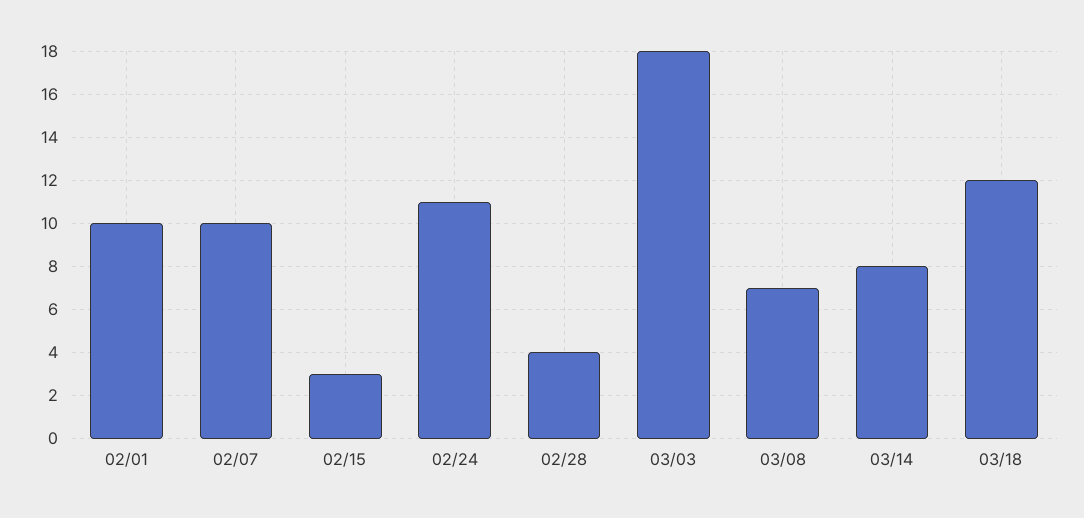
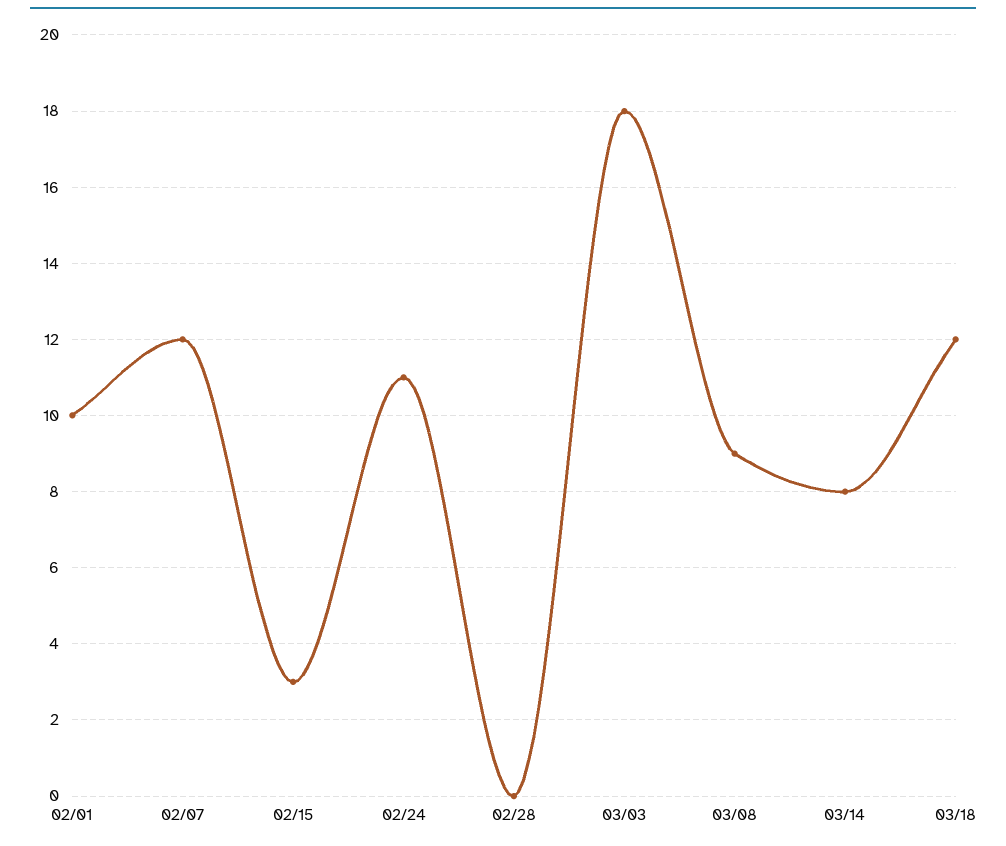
  {
    "02/01": 10,
-   "02/07": 10,
+   "02/07": 12,
    "02/15": 3,
    "02/24": 11,
-   "02/28": 4,
+   "02/28": 0,
    "03/03": 18,
-   "03/08": 7,
+   "03/08": 9,
    "03/14": 8,
    "03/18": 12
  }

